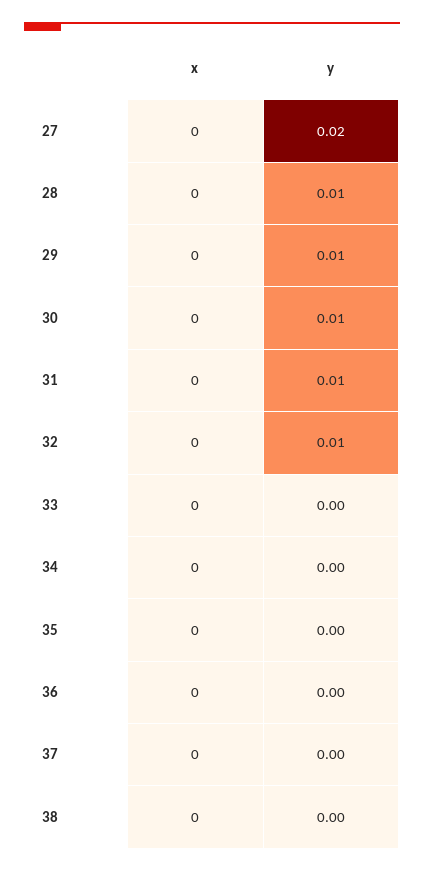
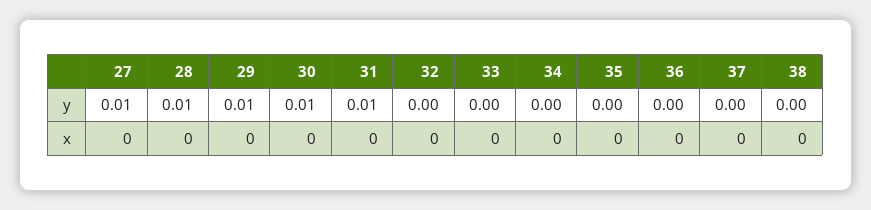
  {
    "x": {
      "27": 0,
      "28": 0,
      "29": 0,
      "30": 0,
      "31": 0,
      "32": 0,
      "33": 0,
      "34": 0,
      "35": 0,
      "36": 0,
      "37": 0,
      "38": 0
    },
    "y": {
-     "27": 0.02,
+     "27": 0.01,
      "28": 0.01,
      "29": 0.01,
      "30": 0.01,
      "31": 0.01,
-     "32": 0.01,
+     "32": 0,
      "33": 0,
      "34": 0,
      "35": 0,
      "36": 0,
      "37": 0,
      "38": 0
    }
  }

